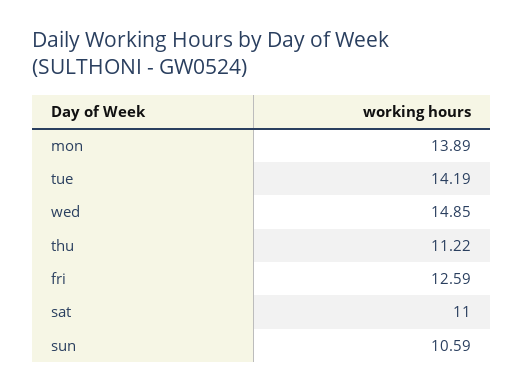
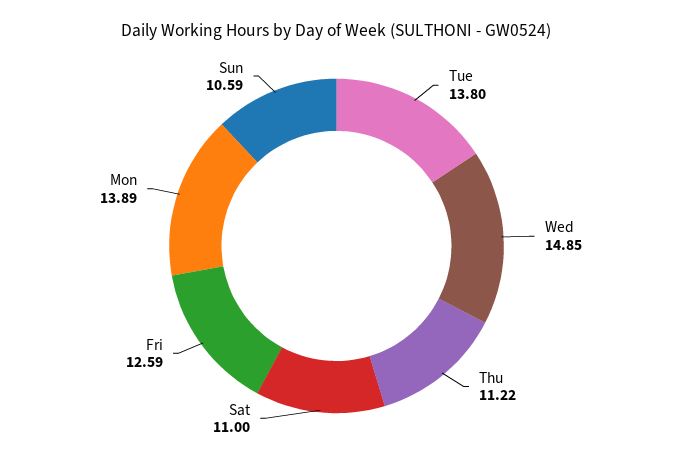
  {
    "mon": 13.89,
-   "tue": 14.19,
+   "tue": 13.8,
    "wed": 14.85,
    "thu": 11.22,
    "fri": 12.59,
    "sat": 11,
    "sun": 10.59
  }

